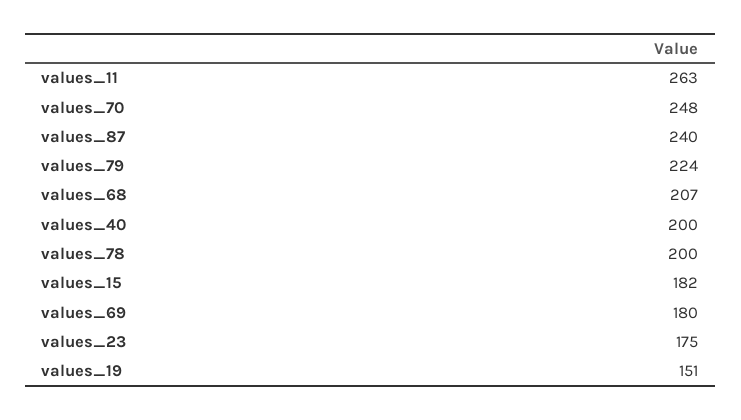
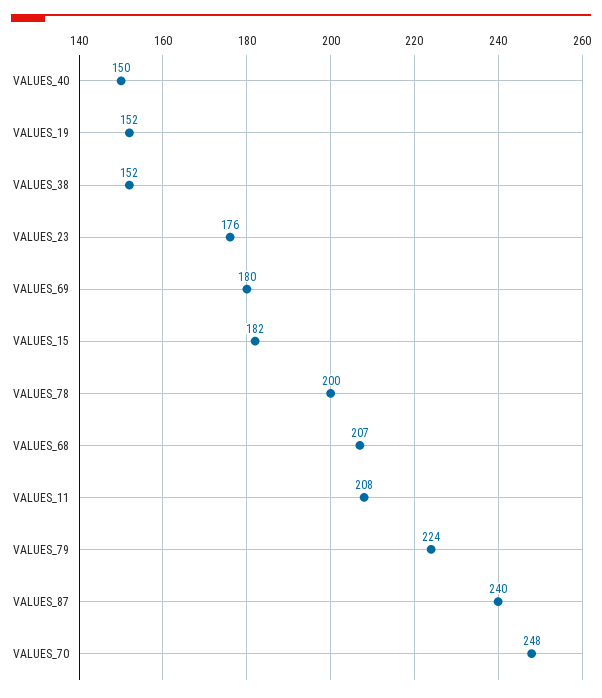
  {
-   "values_11": 263,
+   "values_11": 208,
    "values_70": 248,
    "values_87": 240,
    "values_79": 224,
    "values_68": 207,
-   "values_40": 200,
+   "values_40": 150,
    "values_78": 200,
    "values_15": 182,
    "values_69": 180,
-   "values_23": 175,
+   "values_23": 176,
-   "values_19": 151
+   "values_19": 152,
+   "VALUES_38": 152
  }

